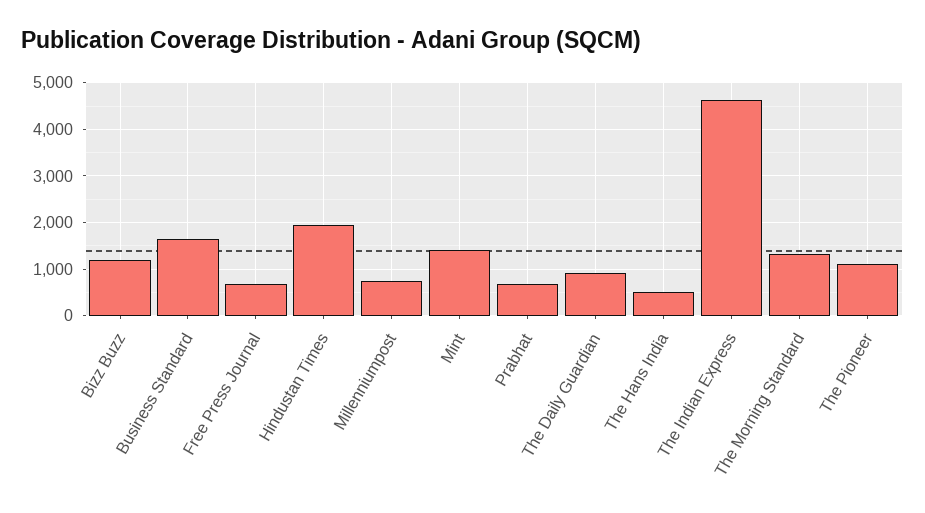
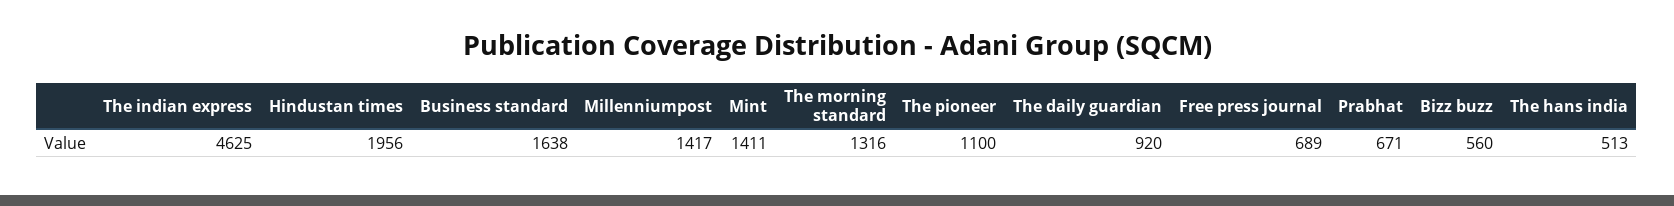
  {
-   "Bizz Buzz": 1200,
+   "Bizz Buzz": 560,
    "Business Standard": 1638,
    "Free Press Journal": 689,
    "Hindustan Times": 1956,
-   "Millenniumpost": 800,
+   "Millenniumpost": 1417,
    "Mint": 1411,
    "Prabhat": 671,
    "The Daily Guardian": 920,
    "The Hans India": 513,
    "The Indian Express": 4625,
    "The Morning Standard": 1316,
    "The Pioneer": 1100
  }

